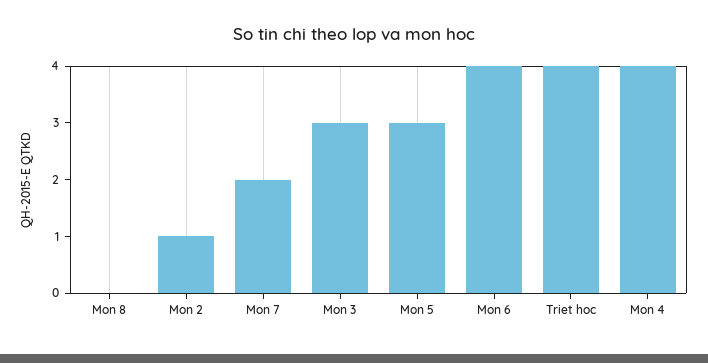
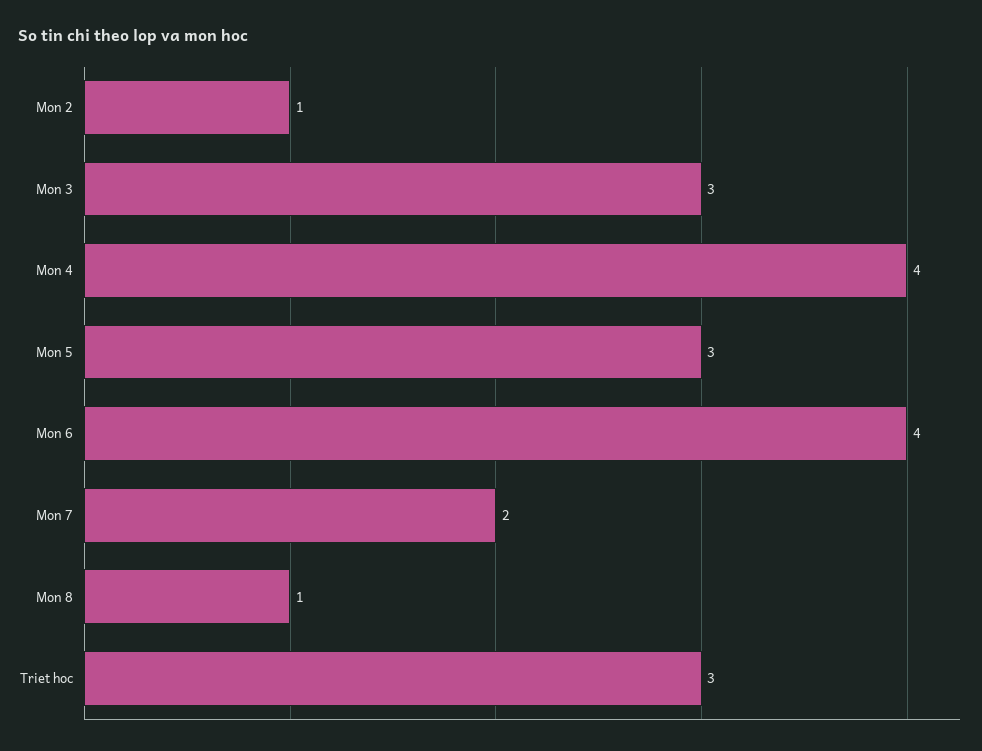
  {
-   "Mon 8": 0,
+   "Mon 8": 1,
    "Mon 2": 1,
    "Mon 7": 2,
    "Mon 3": 3,
    "Mon 5": 3,
    "Mon 6": 4,
-   "Triet hoc": 4,
+   "Triet hoc": 3,
    "Mon 4": 4
  }

